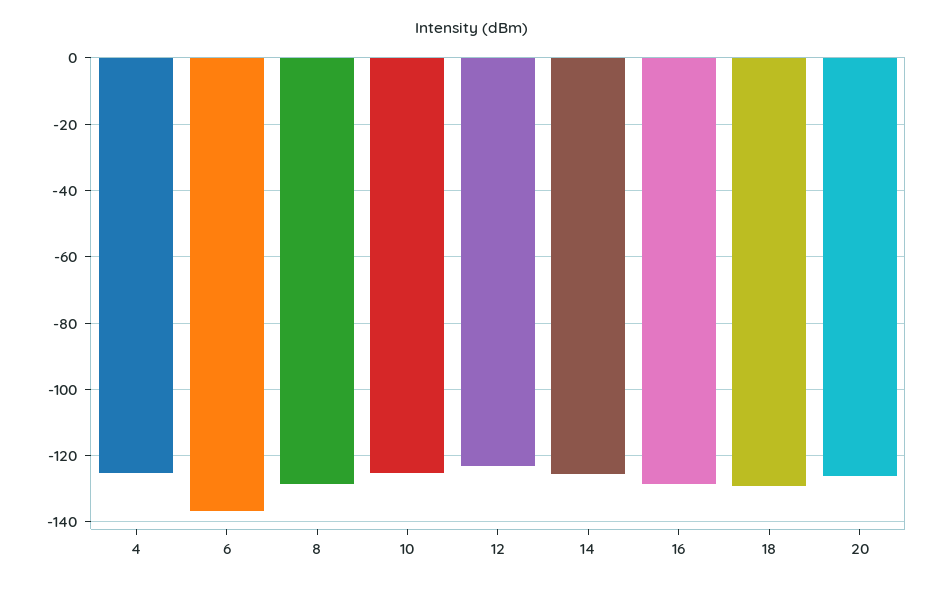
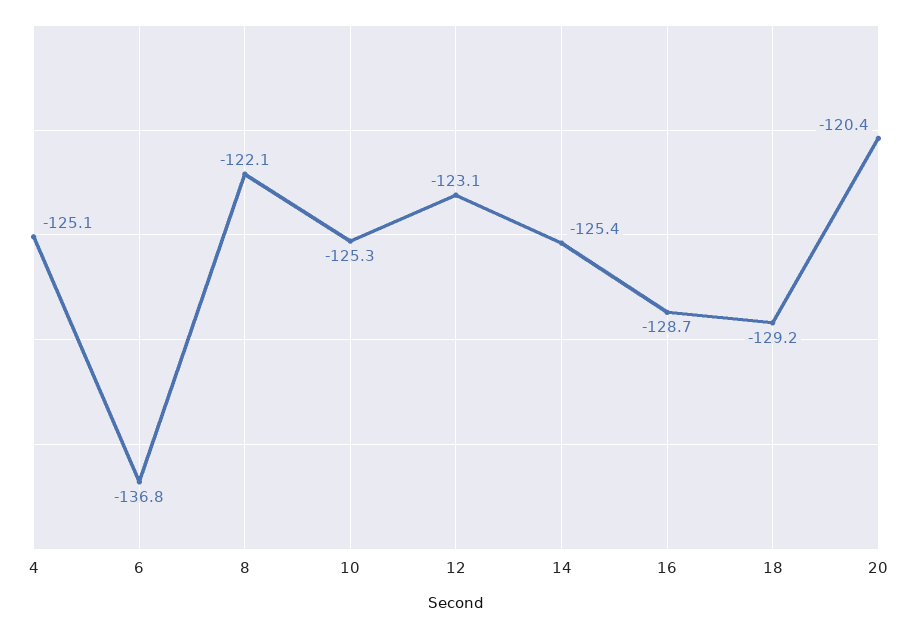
  {
    "4": -125.1,
    "6": -136.8,
-   "8": -128,
+   "8": -122.1,
    "10": -125.3,
    "12": -123.1,
    "14": -125.4,
    "16": -128.7,
    "18": -129.2,
-   "20": -126
+   "20": -120.4
  }

